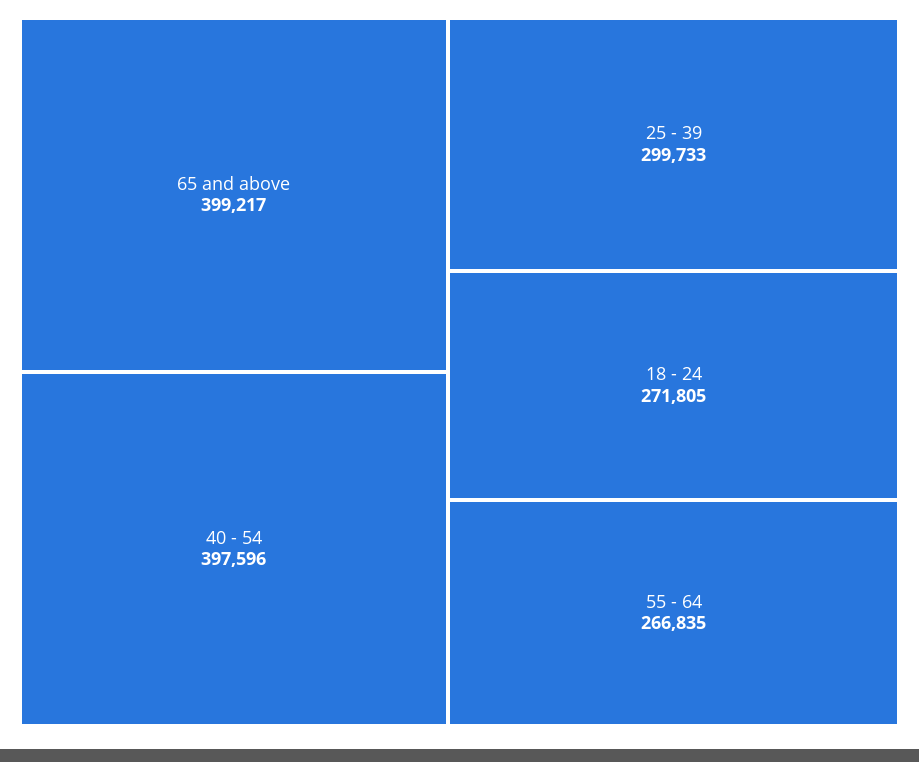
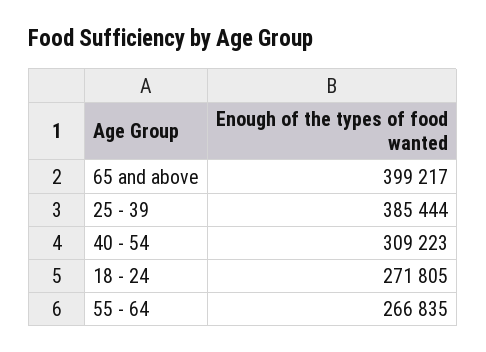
  {
    "65 and above": 399217,
-   "40 - 54": 397596,
+   "40 - 54": 309223,
-   "25 - 39": 299733,
+   "25 - 39": 385444,
    "18 - 24": 271805,
    "55 - 64": 266835
  }

